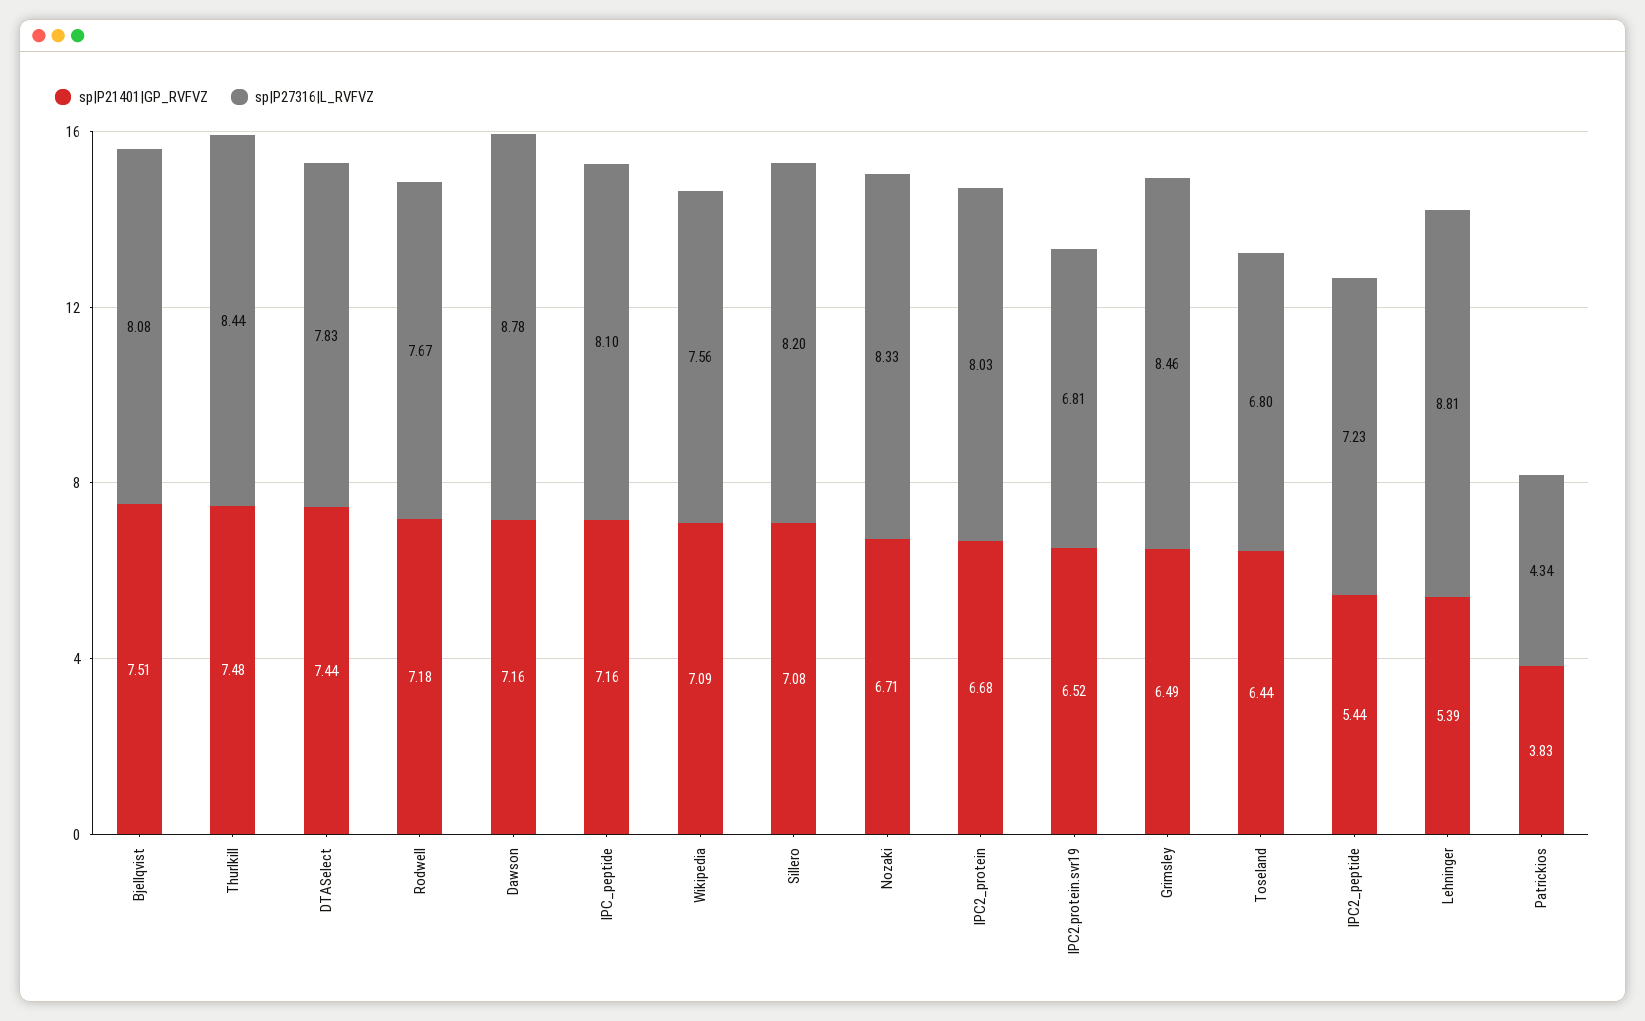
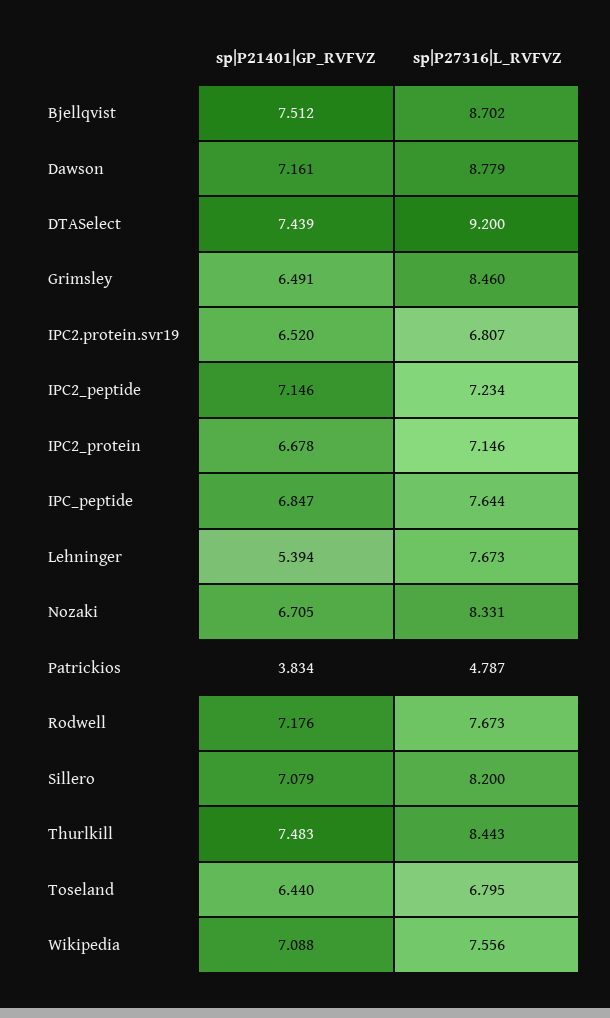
  {
    "sp|P21401|GP_RVFVZ": {
      "Bjellqvist": 7.512,
      "Thurlkill": 7.483,
      "DTASelect": 7.439,
      "Rodwell": 7.176,
      "Dawson": 7.161,
-     "IPC_peptide": 7.16,
+     "IPC_peptide": 6.847,
      "Wikipedia": 7.088,
      "Sillero": 7.079,
      "Nozaki": 6.705,
      "IPC2_protein": 6.678,
      "IPC2.protein.svr19": 6.52,
      "Grimsley": 6.491,
      "Toseland": 6.44,
-     "IPC2_peptide": 5.44,
+     "IPC2_peptide": 7.146,
      "Lehninger": 5.394,
      "Patrickios": 3.834
    },
    "sp|P27316|L_RVFVZ": {
-     "Bjellqvist": 8.08,
+     "Bjellqvist": 8.702,
      "Thurlkill": 8.443,
-     "DTASelect": 7.83,
+     "DTASelect": 9.2,
      "Rodwell": 7.673,
      "Dawson": 8.779,
-     "IPC_peptide": 8.1,
+     "IPC_peptide": 7.644,
      "Wikipedia": 7.556,
      "Sillero": 8.2,
      "Nozaki": 8.331,
-     "IPC2_protein": 8.03,
+     "IPC2_protein": 7.146,
      "IPC2.protein.svr19": 6.807,
      "Grimsley": 8.46,
      "Toseland": 6.795,
      "IPC2_peptide": 7.234,
-     "Lehninger": 8.81,
+     "Lehninger": 7.673,
-     "Patrickios": 4.34
+     "Patrickios": 4.787
    }
  }

